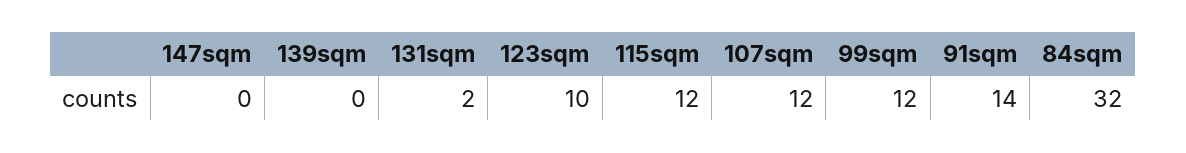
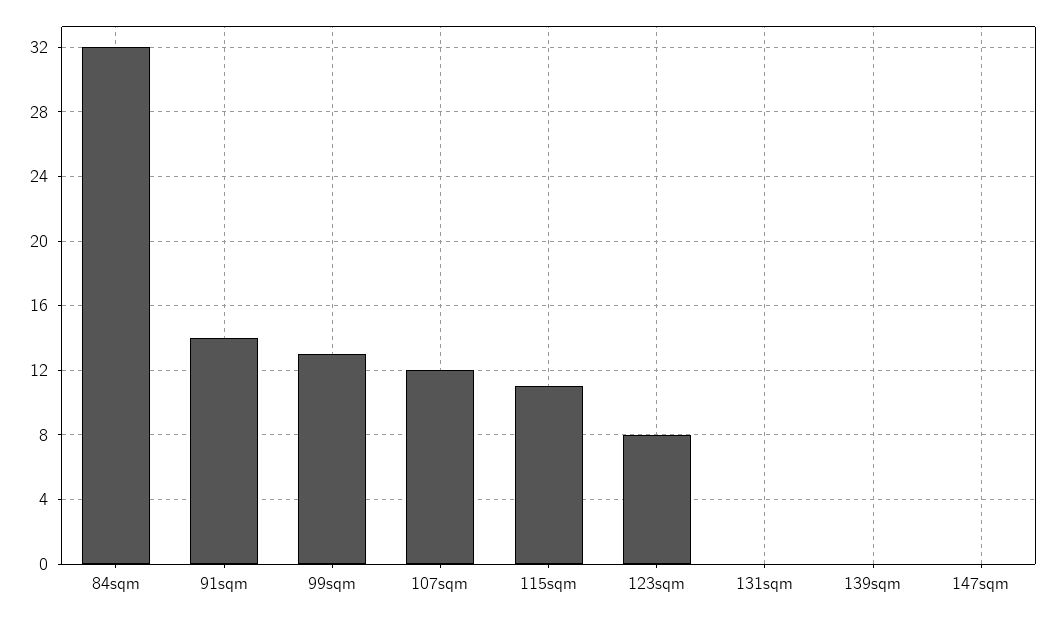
  {
    "147sqm": 0,
    "139sqm": 0,
-   "131sqm": 2,
+   "131sqm": 0,
-   "123sqm": 10,
+   "123sqm": 8,
-   "115sqm": 12,
+   "115sqm": 11,
    "107sqm": 12,
-   "99sqm": 12,
+   "99sqm": 13,
    "91sqm": 14,
    "84sqm": 32
  }

